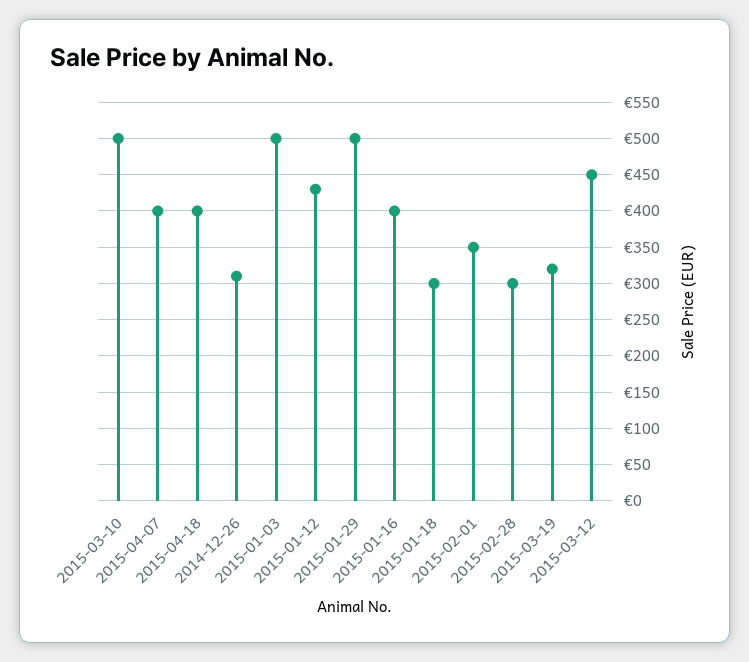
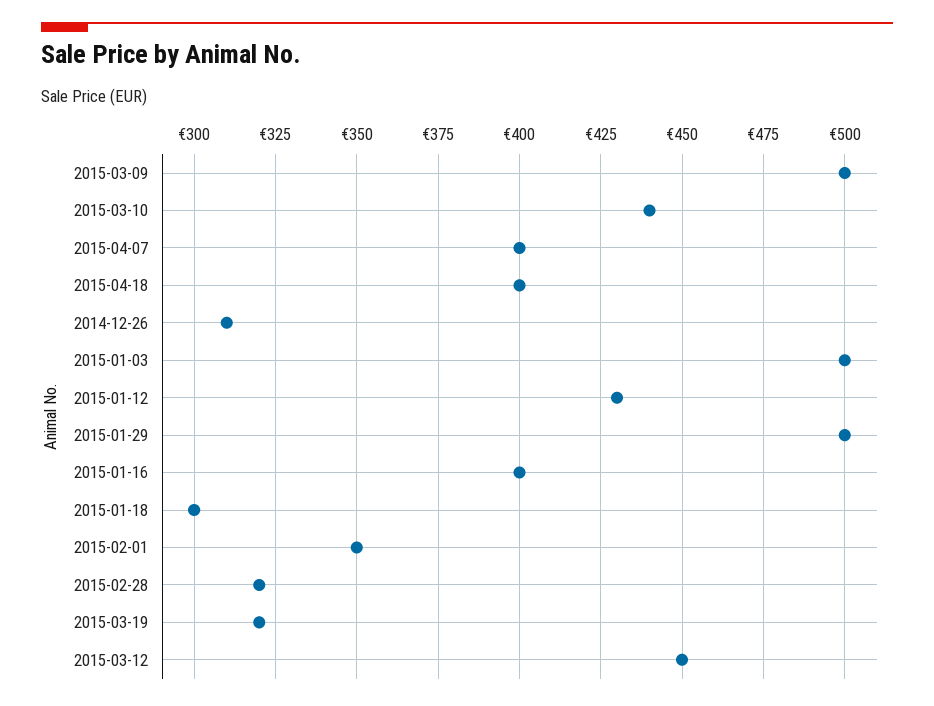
  {
-   "2015-03-10": 500,
+   "2015-03-10": 440,
    "2015-04-07": 400,
    "2015-04-18": 400,
    "2014-12-26": 310,
    "2015-01-03": 500,
    "2015-01-12": 430,
    "2015-01-29": 500,
    "2015-01-16": 400,
    "2015-01-18": 300,
    "2015-02-01": 350,
-   "2015-02-28": 300,
+   "2015-02-28": 320,
    "2015-03-19": 320,
-   "2015-03-12": 450
+   "2015-03-12": 450,
+   "2015-03-09": 500
  }

